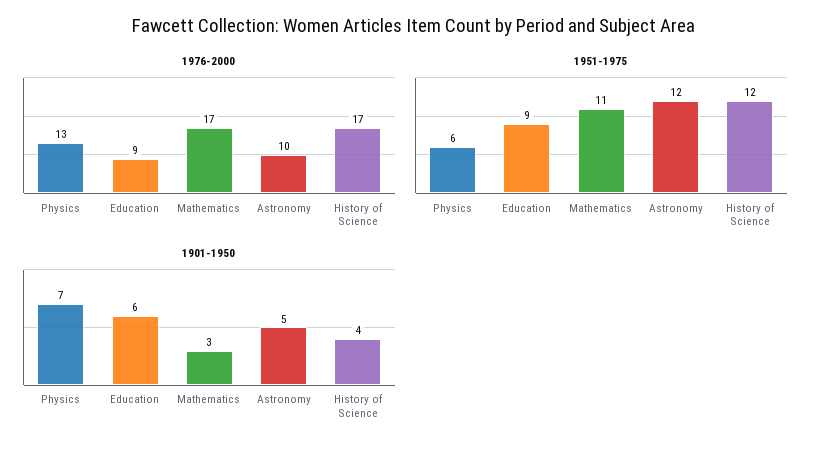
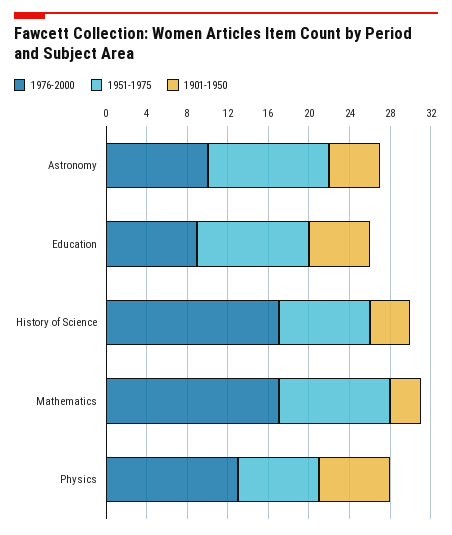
  {
    "1976-2000": {
      "Physics": 13,
      "Education": 9,
      "Mathematics": 17,
      "Astronomy": 10,
      "History of Science": 17
    },
    "1951-1975": {
-     "Physics": 6,
+     "Physics": 8,
-     "Education": 9,
+     "Education": 11,
      "Mathematics": 11,
      "Astronomy": 12,
-     "History of Science": 12
+     "History of Science": 9
    },
    "1901-1950": {
      "Physics": 7,
      "Education": 6,
      "Mathematics": 3,
      "Astronomy": 5,
      "History of Science": 4
    }
  }

